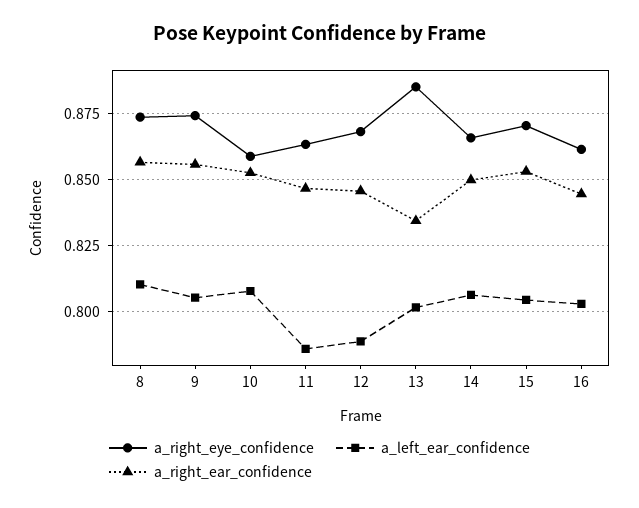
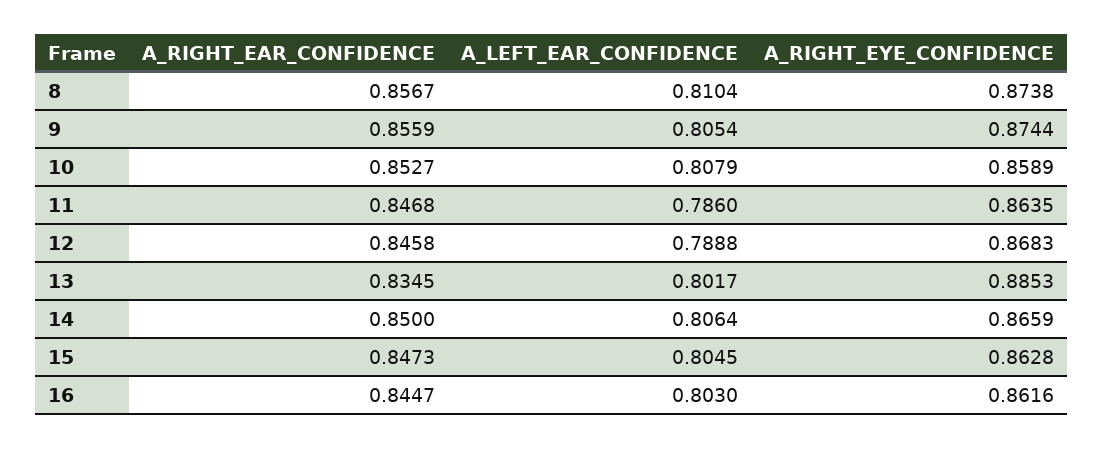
  {
    "a_right_eye_confidence": {
      "8": 0.8738,
      "9": 0.8744,
      "10": 0.8589,
      "11": 0.8635,
      "12": 0.8683,
      "13": 0.8853,
      "14": 0.8659,
-     "15": 0.87,
+     "15": 0.8628,
      "16": 0.8616
    },
    "a_left_ear_confidence": {
      "8": 0.8104,
      "9": 0.8054,
      "10": 0.8079,
      "11": 0.786,
      "12": 0.7888,
      "13": 0.8017,
      "14": 0.8064,
      "15": 0.8045,
      "16": 0.803
    },
    "a_right_ear_confidence": {
      "8": 0.8567,
      "9": 0.8559,
      "10": 0.8527,
      "11": 0.8468,
      "12": 0.8458,
      "13": 0.8345,
      "14": 0.85,
-     "15": 0.8525,
+     "15": 0.8473,
      "16": 0.8447
    }
  }

